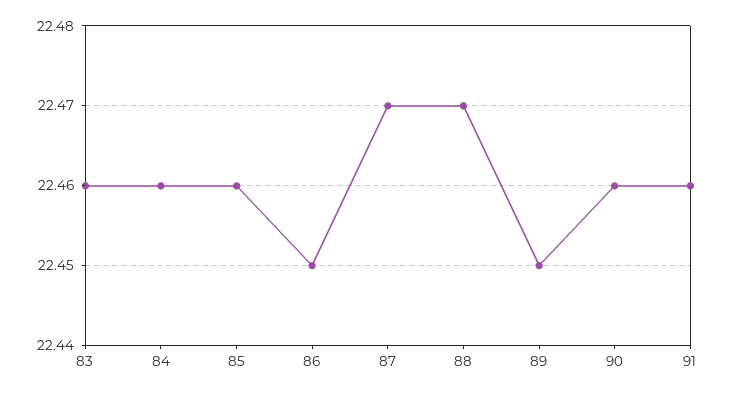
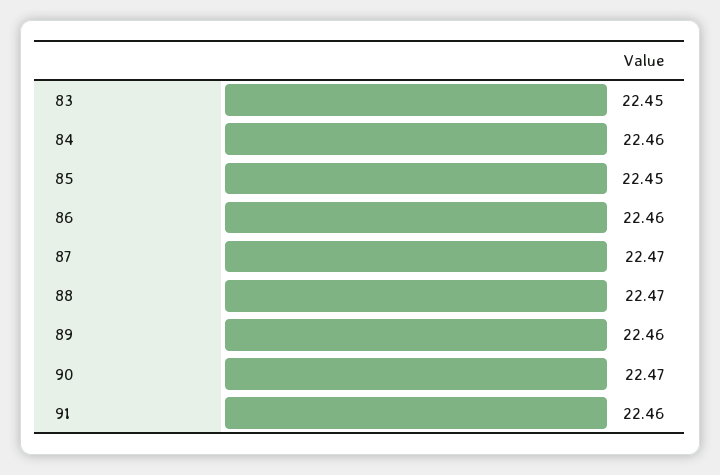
  {
-   "83": 22.46,
+   "83": 22.45,
    "84": 22.46,
-   "85": 22.46,
+   "85": 22.45,
-   "86": 22.45,
+   "86": 22.46,
    "87": 22.47,
    "88": 22.47,
-   "89": 22.45,
+   "89": 22.46,
-   "90": 22.46,
+   "90": 22.47,
    "91": 22.46
  }

